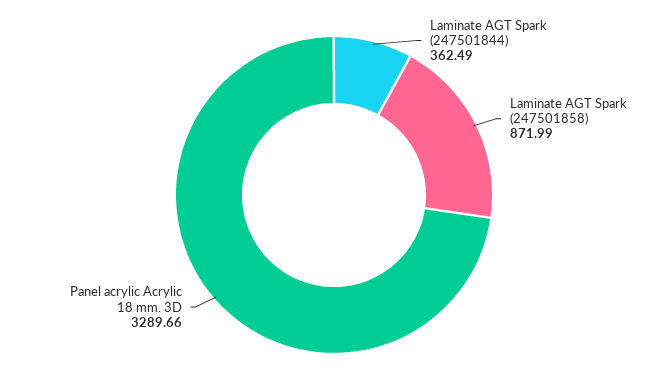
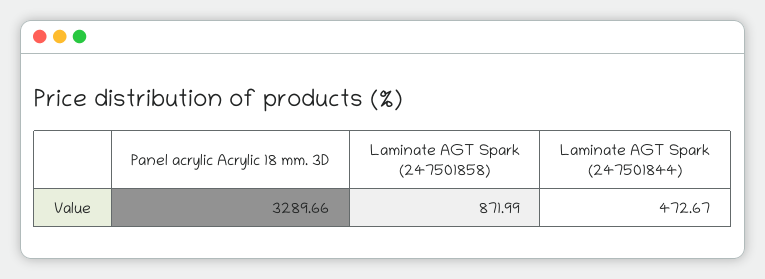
  {
-   "Laminate AGT Spark (247501844)": 362.49,
+   "Laminate AGT Spark (247501844)": 472.67,
    "Laminate AGT Spark (247501858)": 871.99,
    "Panel acrylic Acrylic 18 mm. 3D": 3289.66
  }

